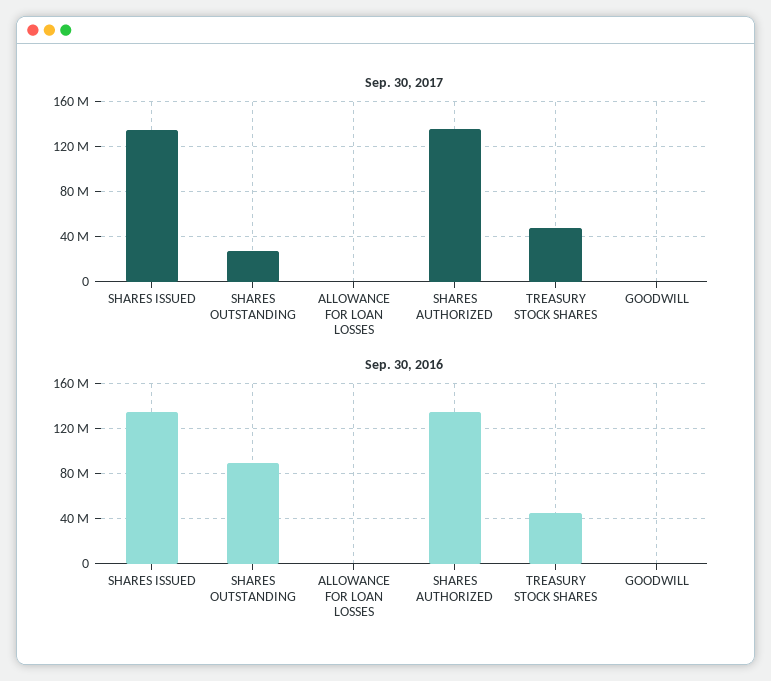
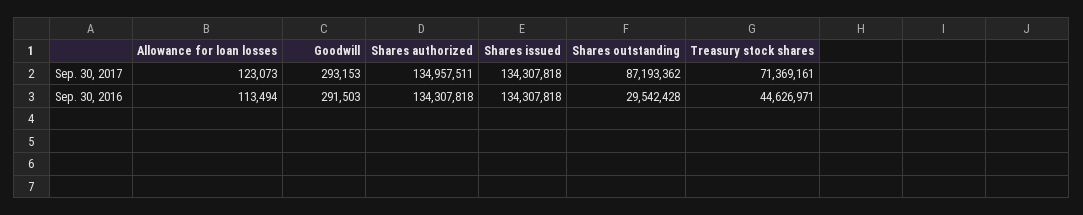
  {
    "Sep. 30, 2017": {
      "SHARES ISSUED": 134307818,
-     "SHARES OUTSTANDING": 30000000,
+     "SHARES OUTSTANDING": 87193362,
      "ALLOWANCE FOR LOAN LOSSES": 123073,
      "SHARES AUTHORIZED": 134957511,
-     "TREASURY STOCK SHARES": 50000000,
+     "TREASURY STOCK SHARES": 71369161,
      "GOODWILL": 293153
    },
    "Sep. 30, 2016": {
      "SHARES ISSUED": 134307818,
-     "SHARES OUTSTANDING": 90000000,
+     "SHARES OUTSTANDING": 29542428,
      "ALLOWANCE FOR LOAN LOSSES": 113494,
      "SHARES AUTHORIZED": 134307818,
      "TREASURY STOCK SHARES": 44626971,
      "GOODWILL": 291503
    }
  }

